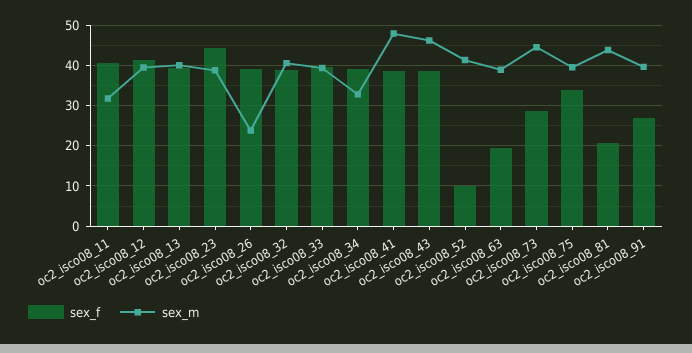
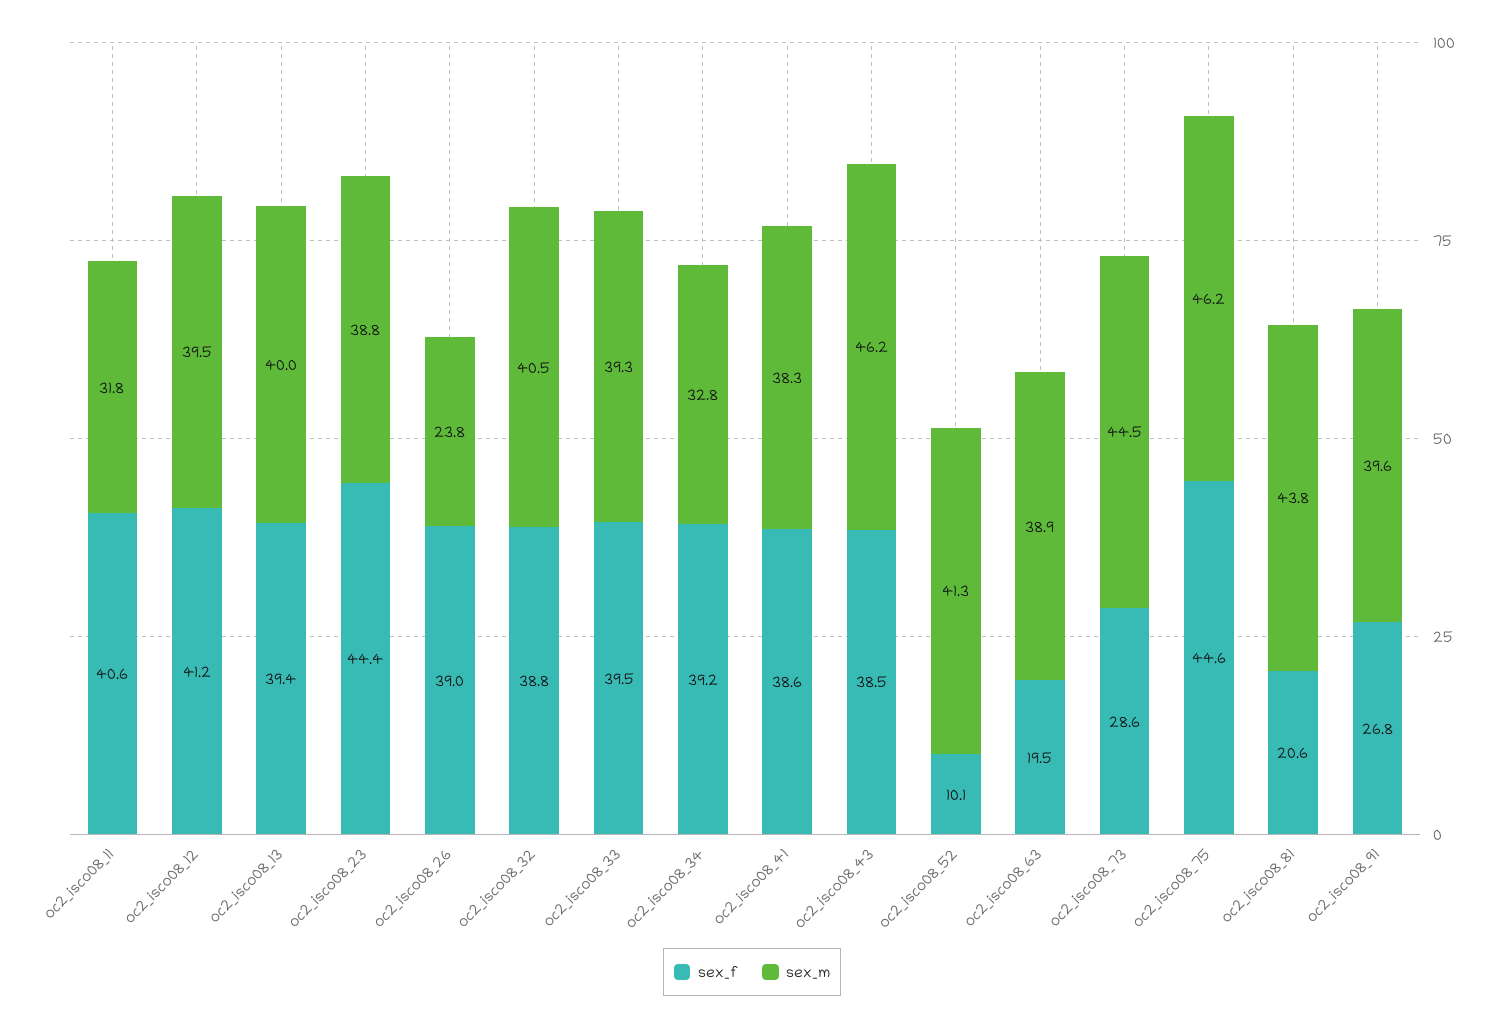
  {
    "sex_f": {
      "oc2_isco08_11": 40.6,
      "oc2_isco08_12": 41.2,
      "oc2_isco08_13": 39.4,
      "oc2_isco08_23": 44.4,
      "oc2_isco08_26": 39,
      "oc2_isco08_32": 38.8,
      "oc2_isco08_33": 39.5,
      "oc2_isco08_34": 39.2,
      "oc2_isco08_41": 38.6,
      "oc2_isco08_43": 38.5,
      "oc2_isco08_52": 10.1,
      "oc2_isco08_63": 19.5,
      "oc2_isco08_73": 28.6,
-     "oc2_isco08_75": 34,
+     "oc2_isco08_75": 44.6,
      "oc2_isco08_81": 20.6,
      "oc2_isco08_91": 26.8
    },
    "sex_m": {
      "oc2_isco08_11": 31.8,
      "oc2_isco08_12": 39.5,
      "oc2_isco08_13": 40,
      "oc2_isco08_23": 38.8,
      "oc2_isco08_26": 23.8,
      "oc2_isco08_32": 40.5,
      "oc2_isco08_33": 39.3,
      "oc2_isco08_34": 32.8,
-     "oc2_isco08_41": 48,
+     "oc2_isco08_41": 38.3,
      "oc2_isco08_43": 46.2,
      "oc2_isco08_52": 41.3,
      "oc2_isco08_63": 38.9,
      "oc2_isco08_73": 44.5,
-     "oc2_isco08_75": 40,
+     "oc2_isco08_75": 46.2,
      "oc2_isco08_81": 43.8,
      "oc2_isco08_91": 39.6
    }
  }

